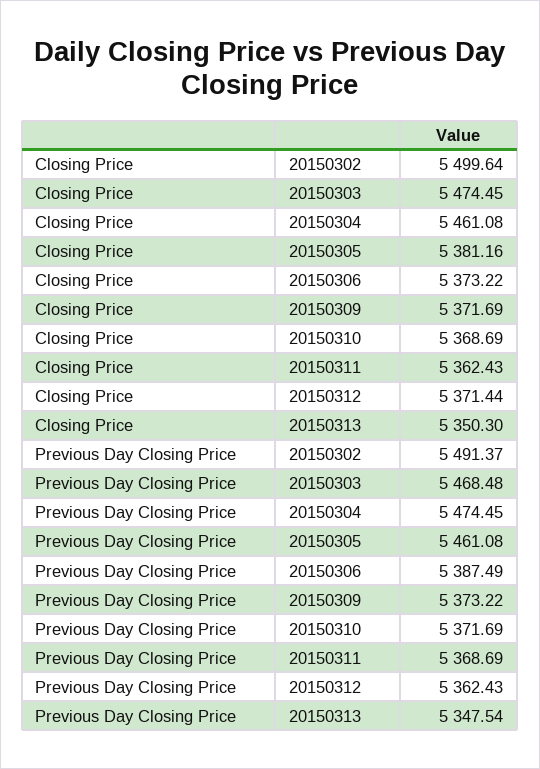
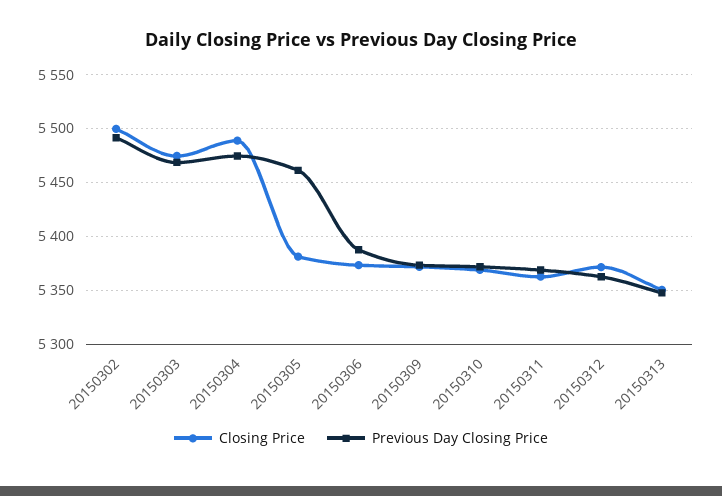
  {
    "Closing Price": {
      "20150302": 5499.64,
      "20150303": 5474.45,
-     "20150304": 5461.08,
+     "20150304": 5490,
      "20150305": 5381.16,
      "20150306": 5373.22,
      "20150309": 5371.69,
      "20150310": 5368.69,
      "20150311": 5362.43,
      "20150312": 5371.44,
      "20150313": 5350.3
    },
    "Previous Day Closing Price": {
      "20150302": 5491.37,
      "20150303": 5468.48,
      "20150304": 5474.45,
      "20150305": 5461.08,
      "20150306": 5387.49,
      "20150309": 5373.22,
      "20150310": 5371.69,
      "20150311": 5368.69,
      "20150312": 5362.43,
      "20150313": 5347.54
    }
  }

